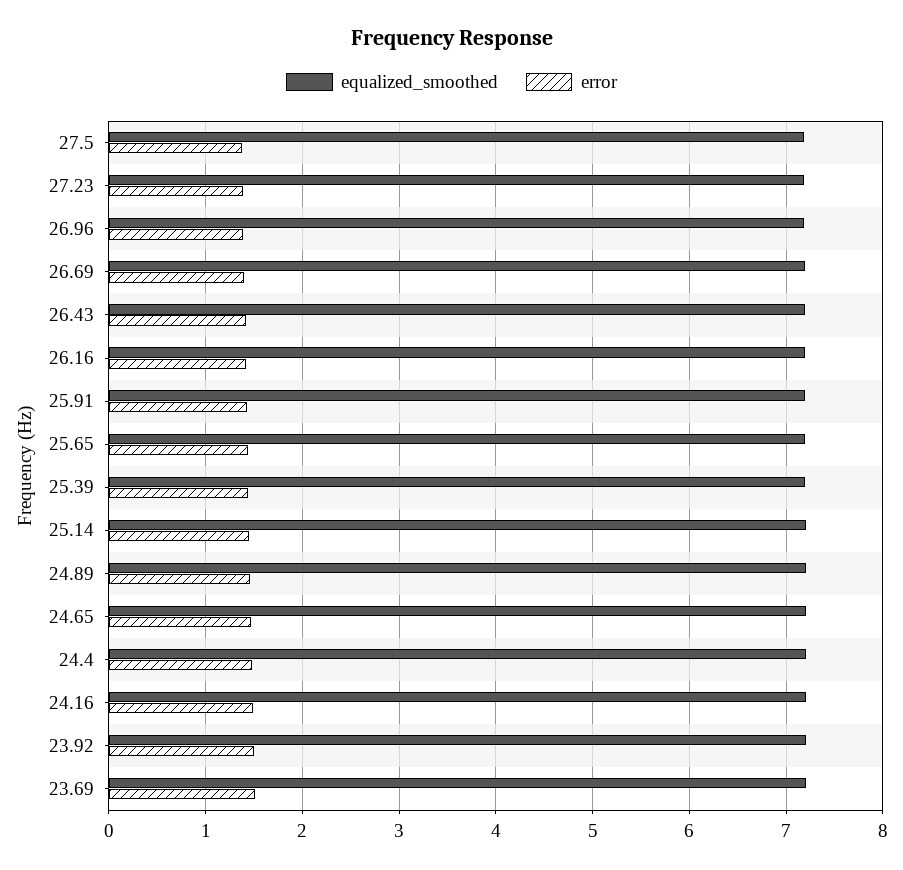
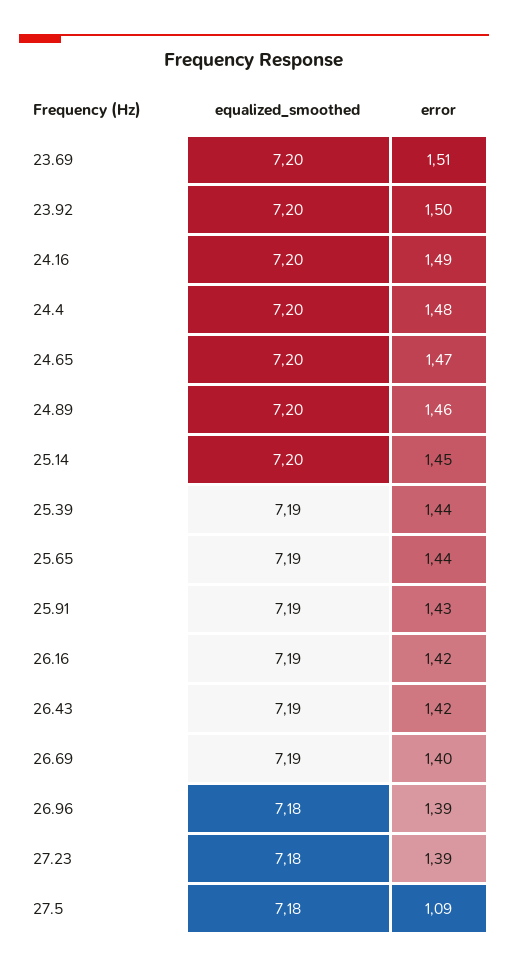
  {
    "equalized_smoothed": {
      "27.5": 7.18,
      "27.23": 7.18,
      "26.96": 7.18,
      "26.69": 7.19,
      "26.43": 7.19,
      "26.16": 7.19,
      "25.91": 7.19,
      "25.65": 7.19,
      "25.39": 7.19,
      "25.14": 7.2,
      "24.89": 7.2,
      "24.65": 7.2,
      "24.4": 7.2,
      "24.16": 7.2,
      "23.92": 7.2,
      "23.69": 7.2
    },
    "error": {
-     "27.5": 1.4,
+     "27.5": 1.09,
      "27.23": 1.39,
      "26.96": 1.39,
      "26.69": 1.4,
      "26.43": 1.42,
      "26.16": 1.42,
      "25.91": 1.43,
      "25.65": 1.44,
      "25.39": 1.44,
      "25.14": 1.45,
      "24.89": 1.46,
      "24.65": 1.47,
      "24.4": 1.48,
      "24.16": 1.49,
      "23.92": 1.5,
      "23.69": 1.51
    }
  }

